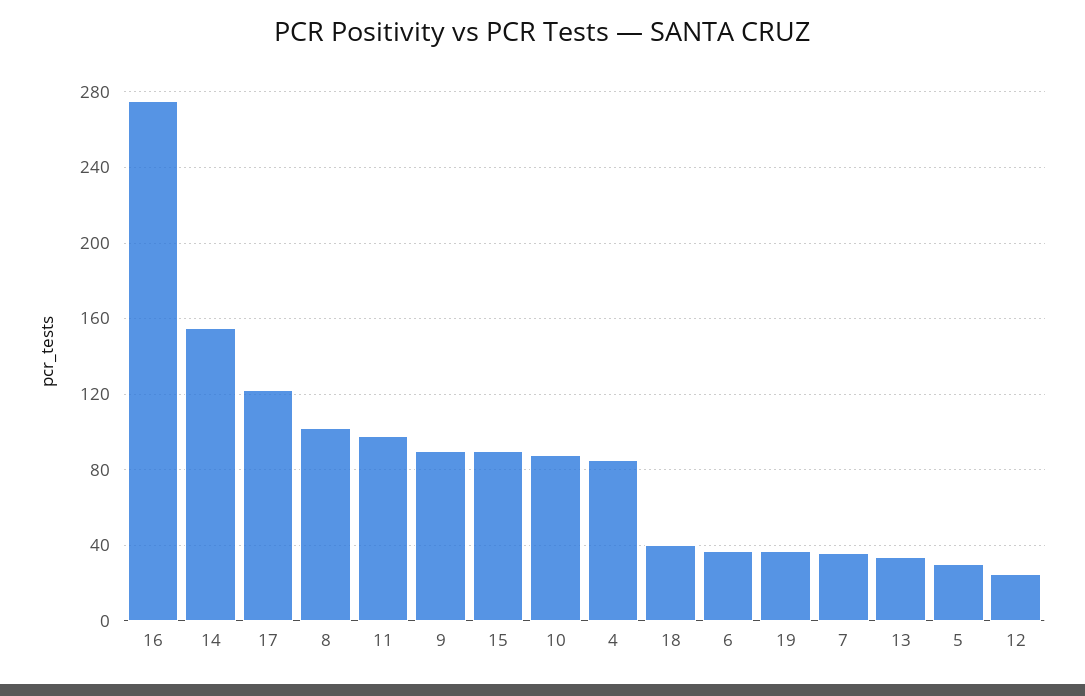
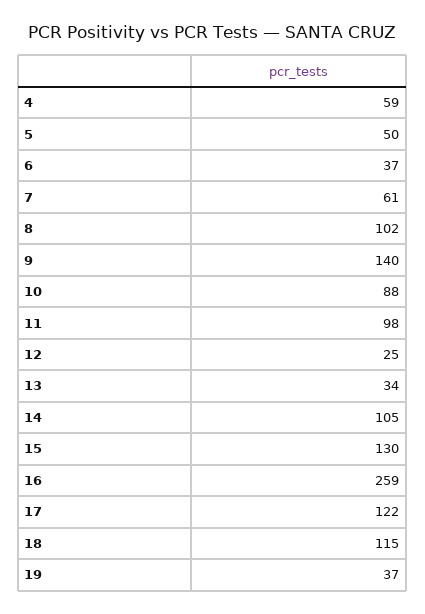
  {
-   "16": 275,
+   "16": 259,
-   "14": 155,
+   "14": 105,
    "17": 122,
    "8": 102,
    "11": 98,
-   "9": 90,
+   "9": 140,
-   "15": 90,
+   "15": 130,
    "10": 88,
-   "4": 85,
+   "4": 59,
-   "18": 40,
+   "18": 115,
    "6": 37,
    "19": 37,
-   "7": 35,
+   "7": 61,
    "13": 34,
-   "5": 30,
+   "5": 50,
    "12": 25
  }

